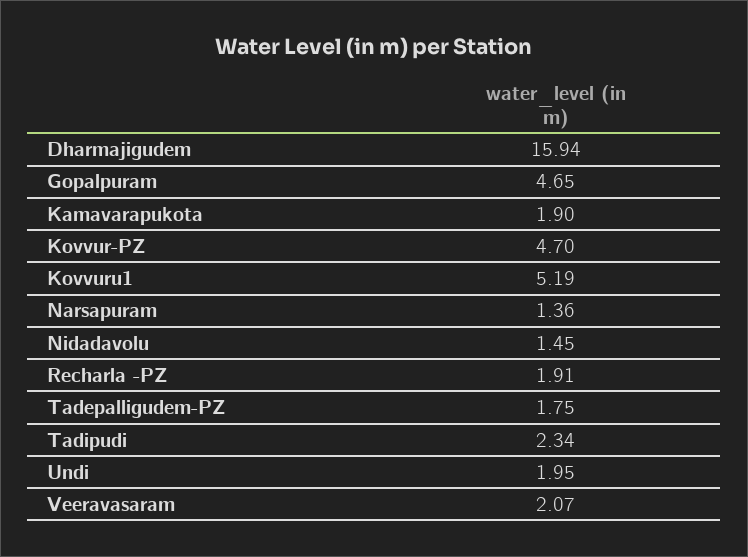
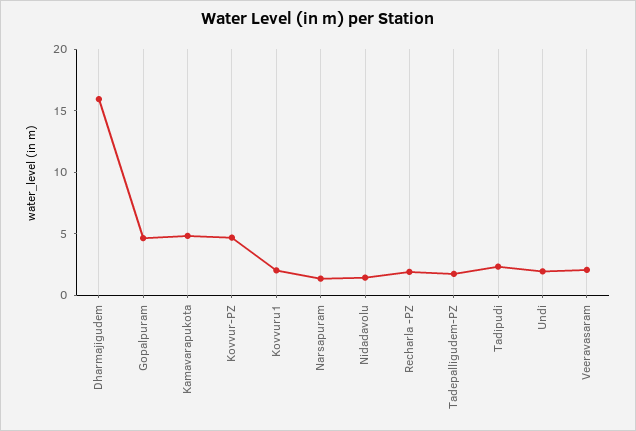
  {
    "Dharmajigudem": 15.94,
    "Gopalpuram": 4.65,
-   "Kamavarapukota": 1.9,
+   "Kamavarapukota": 5,
    "Kovvur-PZ": 4.7,
-   "Kovvuru1": 5.19,
+   "Kovvuru1": 2,
    "Narsapuram": 1.36,
    "Nidadavolu": 1.45,
    "Recharla -PZ": 1.91,
    "Tadepalligudem-PZ": 1.75,
    "Tadipudi": 2.34,
    "Undi": 1.95,
    "Veeravasaram": 2.07
  }

